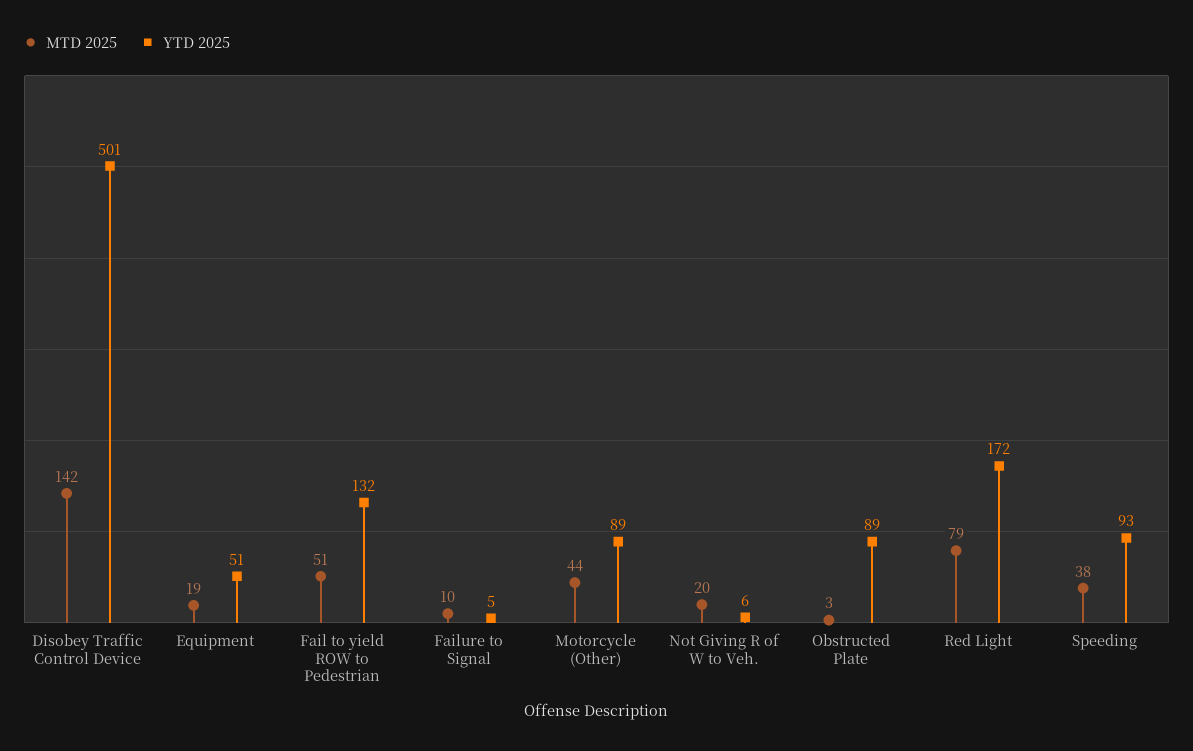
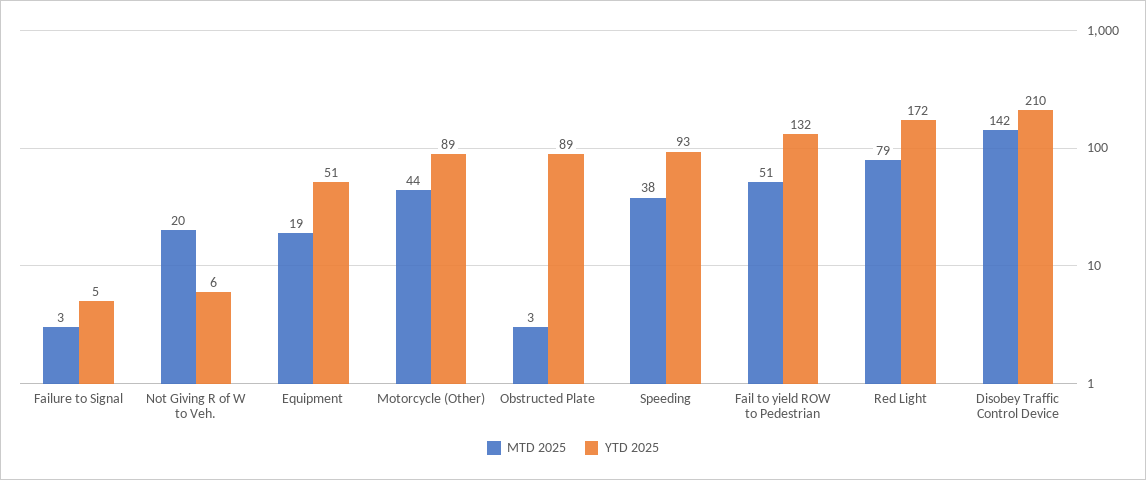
  {
    "MTD 2025": {
      "Disobey Traffic Control Device": 142,
      "Equipment": 19,
      "Fail to yield ROW to Pedestrian": 51,
-     "Failure to Signal": 10,
+     "Failure to Signal": 3,
      "Motorcycle (Other)": 44,
      "Not Giving R of W to Veh.": 20,
      "Obstructed Plate": 3,
      "Red Light": 79,
      "Speeding": 38
    },
    "YTD 2025": {
-     "Disobey Traffic Control Device": 501,
+     "Disobey Traffic Control Device": 210,
      "Equipment": 51,
      "Fail to yield ROW to Pedestrian": 132,
      "Failure to Signal": 5,
      "Motorcycle (Other)": 89,
      "Not Giving R of W to Veh.": 6,
      "Obstructed Plate": 89,
      "Red Light": 172,
      "Speeding": 93
    }
  }

